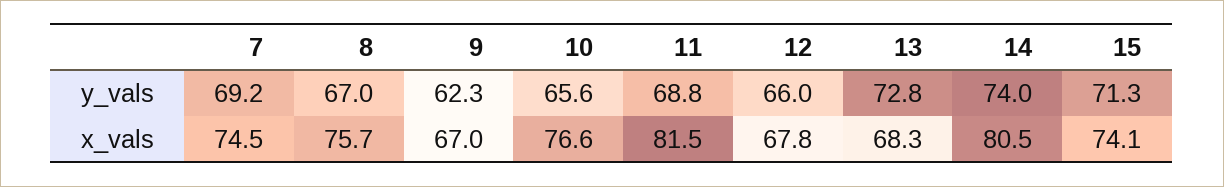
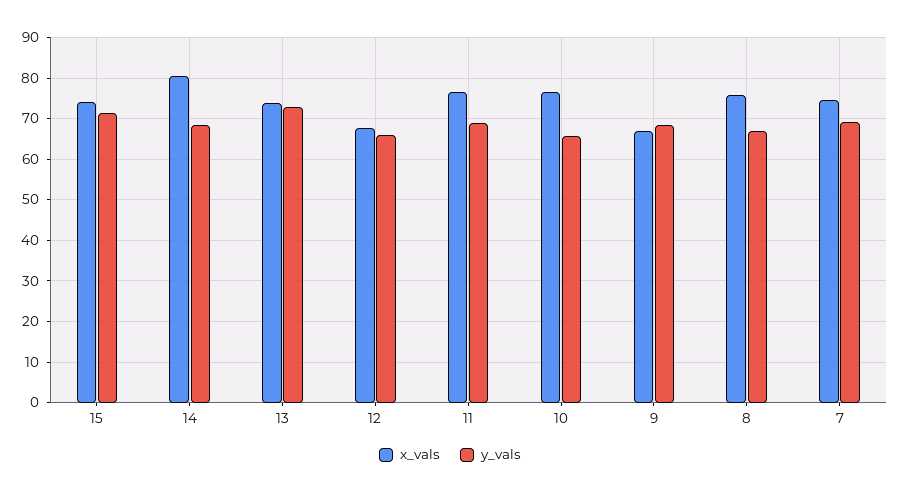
  {
    "y_vals": {
      "7": 69.2,
      "8": 67,
-     "9": 62.3,
+     "9": 68,
      "10": 65.6,
      "11": 68.8,
      "12": 66,
      "13": 72.8,
-     "14": 74,
+     "14": 68,
      "15": 71.3
    },
    "x_vals": {
      "7": 74.5,
      "8": 75.7,
      "9": 67,
      "10": 76.6,
-     "11": 81.5,
+     "11": 76,
      "12": 67.8,
-     "13": 68.3,
+     "13": 74,
      "14": 80.5,
      "15": 74.1
    }
  }

